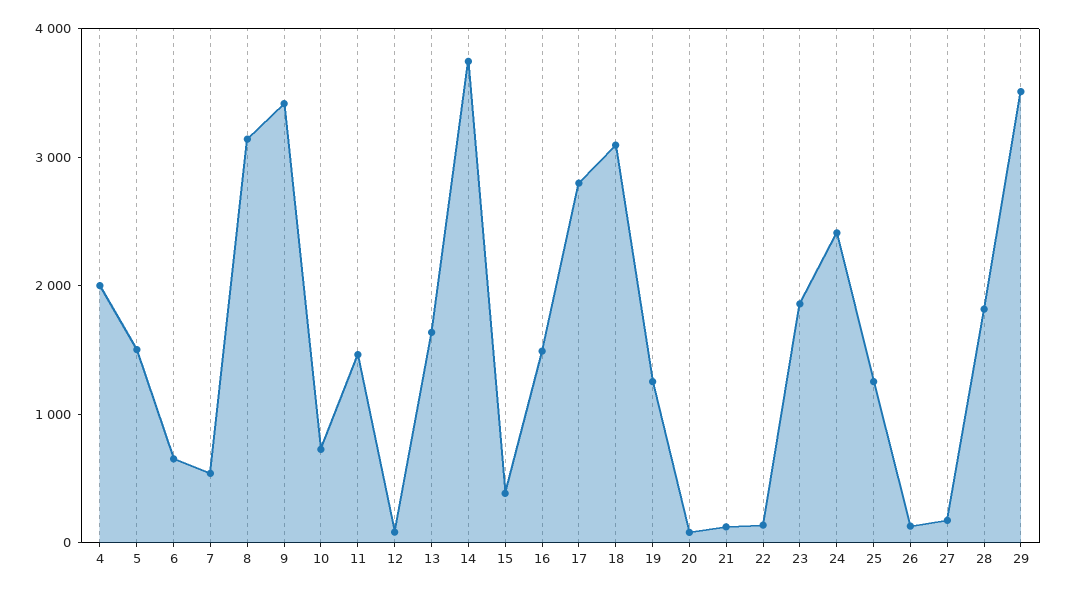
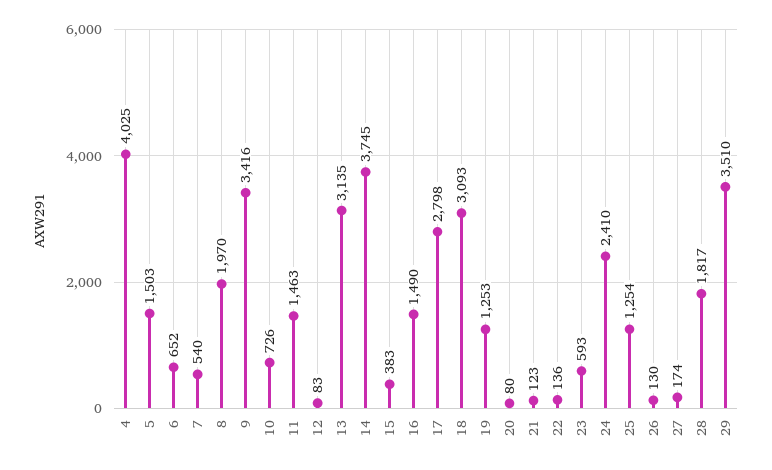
  {
-   "4": 2000,
+   "4": 4025,
    "5": 1503,
    "6": 652,
    "7": 540,
-   "8": 3200,
+   "8": 1970,
    "9": 3416,
    "10": 726,
    "11": 1463,
    "12": 83,
-   "13": 1600,
+   "13": 3135,
    "14": 3745,
    "15": 383,
    "16": 1490,
    "17": 2798,
    "18": 3093,
    "19": 1253,
    "20": 80,
    "21": 123,
    "22": 136,
-   "23": 1800,
+   "23": 593,
    "24": 2410,
    "25": 1254,
    "26": 130,
    "27": 174,
    "28": 1817,
    "29": 3510
  }

